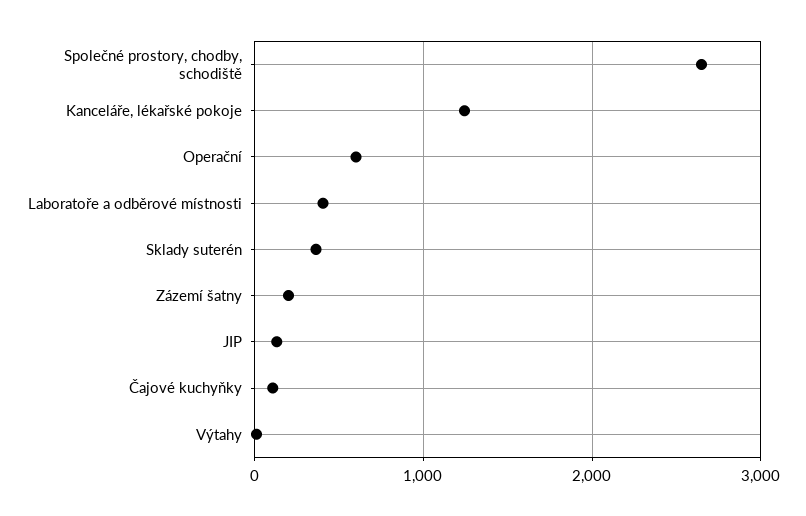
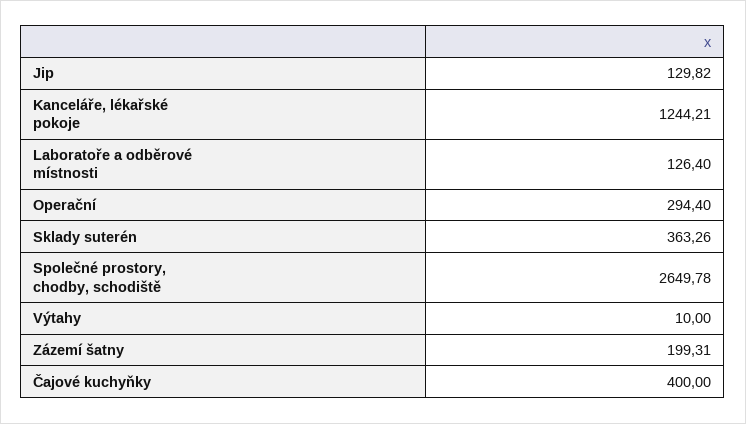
  {
    "Společné prostory, chodby, schodiště": 2649.78,
    "Kanceláře, lékařské pokoje": 1244.21,
-   "Operační": 600,
+   "Operační": 294.4,
-   "Laboratoře a odběrové místnosti": 400,
+   "Laboratoře a odběrové místnosti": 126.4,
    "Sklady suterén": 363.26,
    "Zázemí šatny": 199.31,
    "JIP": 129.82,
-   "Čajové kuchyňky": 100,
+   "Čajové kuchyňky": 400,
    "Výtahy": 10
  }

